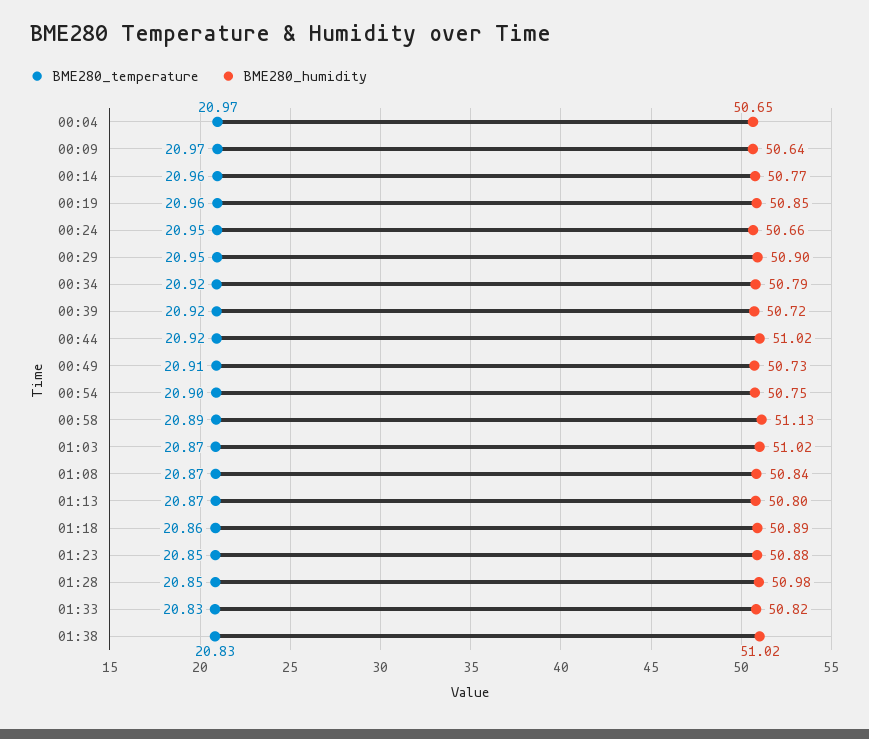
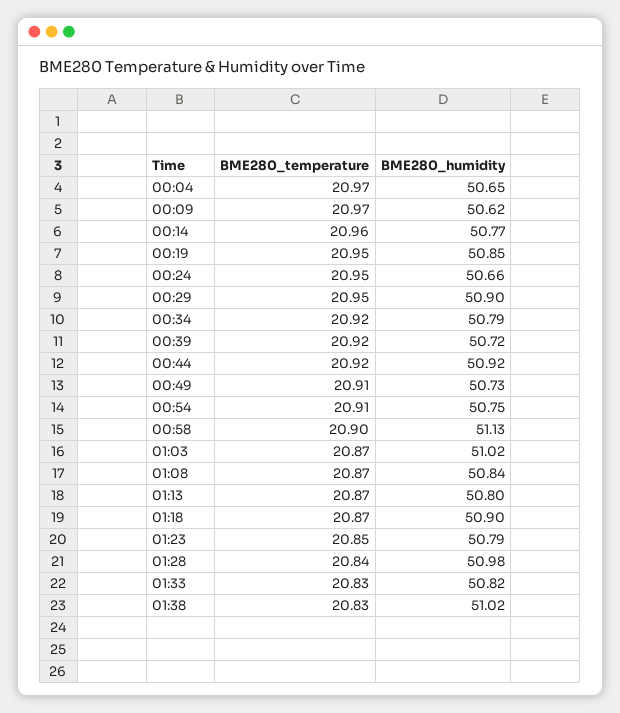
  {
    "BME280_temperature": {
      "00:04": 20.97,
      "00:09": 20.97,
      "00:14": 20.96,
-     "00:19": 20.96,
+     "00:19": 20.95,
      "00:24": 20.95,
      "00:29": 20.95,
      "00:34": 20.92,
      "00:39": 20.92,
      "00:44": 20.92,
      "00:49": 20.91,
-     "00:54": 20.9,
+     "00:54": 20.91,
-     "00:58": 20.89,
+     "00:58": 20.9,
      "01:03": 20.87,
      "01:08": 20.87,
      "01:13": 20.87,
-     "01:18": 20.86,
+     "01:18": 20.87,
      "01:23": 20.85,
-     "01:28": 20.85,
+     "01:28": 20.84,
      "01:33": 20.83,
      "01:38": 20.83
    },
    "BME280_humidity": {
      "00:04": 50.65,
-     "00:09": 50.64,
+     "00:09": 50.62,
      "00:14": 50.77,
      "00:19": 50.85,
      "00:24": 50.66,
      "00:29": 50.9,
      "00:34": 50.79,
      "00:39": 50.72,
-     "00:44": 51.02,
+     "00:44": 50.92,
      "00:49": 50.73,
      "00:54": 50.75,
      "00:58": 51.13,
      "01:03": 51.02,
      "01:08": 50.84,
      "01:13": 50.8,
-     "01:18": 50.89,
+     "01:18": 50.9,
-     "01:23": 50.88,
+     "01:23": 50.79,
      "01:28": 50.98,
      "01:33": 50.82,
      "01:38": 51.02
    }
  }

